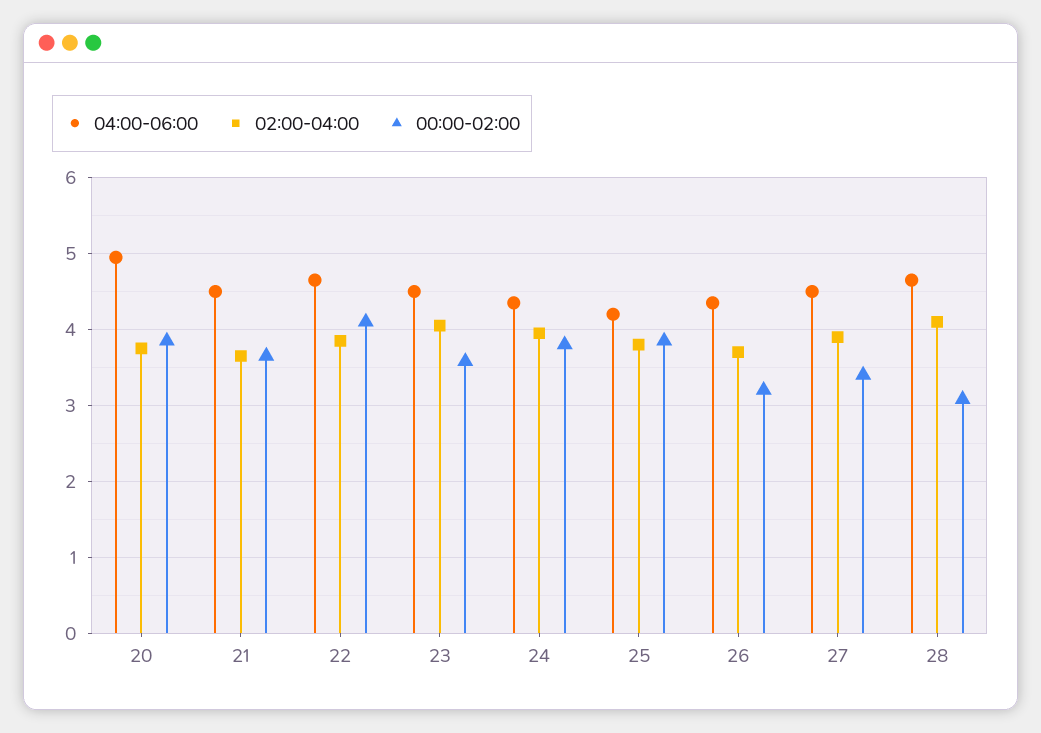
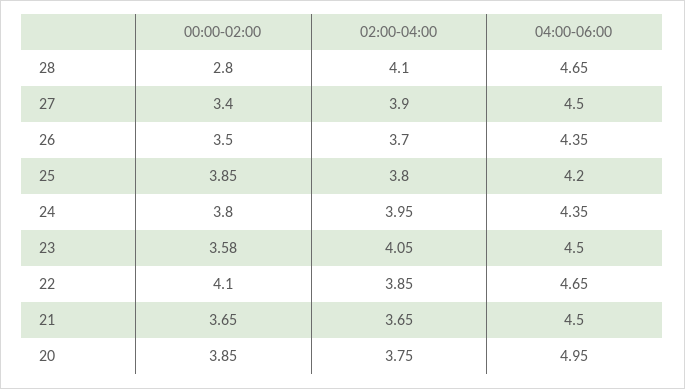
  {
    "04:00-06:00": {
      "20": 4.95,
      "21": 4.5,
      "22": 4.65,
      "23": 4.5,
      "24": 4.35,
      "25": 4.2,
      "26": 4.35,
      "27": 4.5,
      "28": 4.65
    },
    "02:00-04:00": {
      "20": 3.75,
      "21": 3.65,
      "22": 3.85,
      "23": 4.05,
      "24": 3.95,
      "25": 3.8,
      "26": 3.7,
      "27": 3.9,
      "28": 4.1
    },
    "00:00-02:00": {
      "20": 3.85,
      "21": 3.65,
      "22": 4.1,
      "23": 3.58,
      "24": 3.8,
      "25": 3.85,
-     "26": 3.2,
+     "26": 3.5,
      "27": 3.4,
-     "28": 3.1
+     "28": 2.8
    }
  }

